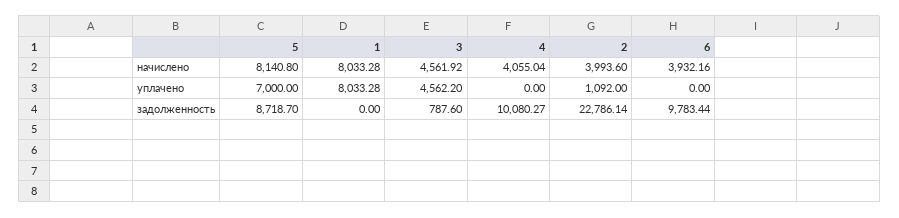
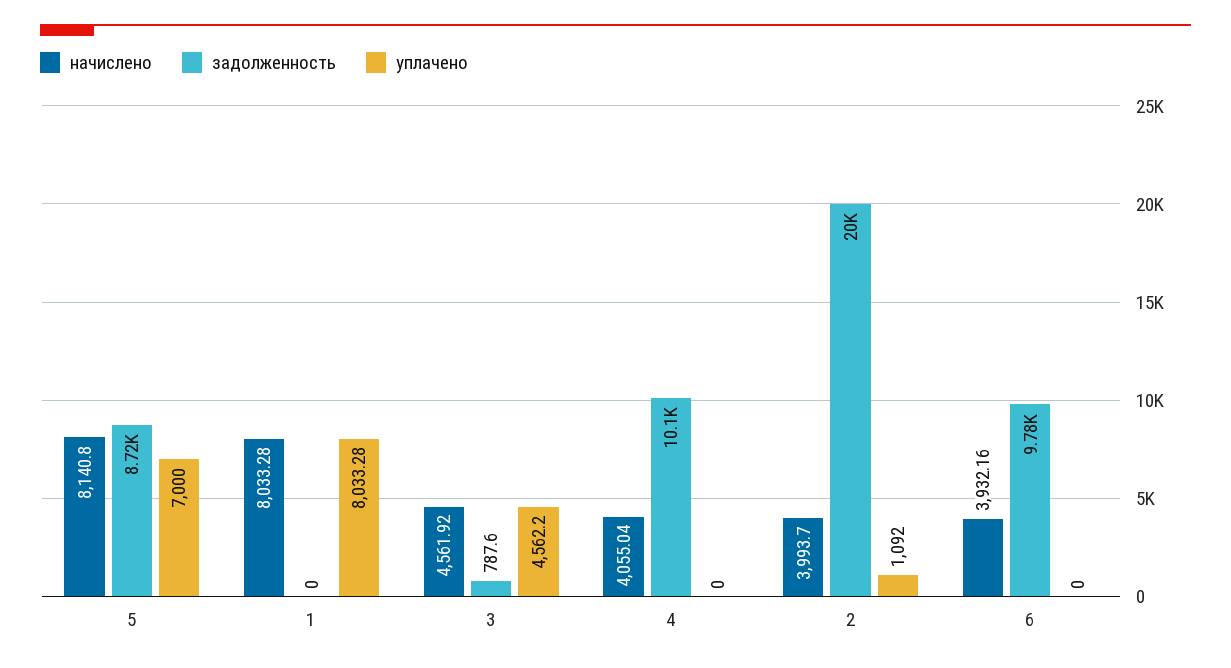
  {
    "начислено": {
      "5": 8140.8,
      "1": 8033.28,
      "3": 4561.92,
      "4": 4055.04,
-     "2": 3993.6,
+     "2": 3993.7,
      "6": 3932.16
    },
    "уплачено": {
      "5": 7000,
      "1": 8033.28,
      "3": 4562.2,
      "4": 0,
      "2": 1092,
      "6": 0
    },
    "задолженность": {
      "5": 8718.7,
      "1": 0,
      "3": 787.6,
      "4": 10080.27,
-     "2": 22786.14,
+     "2": 20000,
      "6": 9783.44
    }
  }

